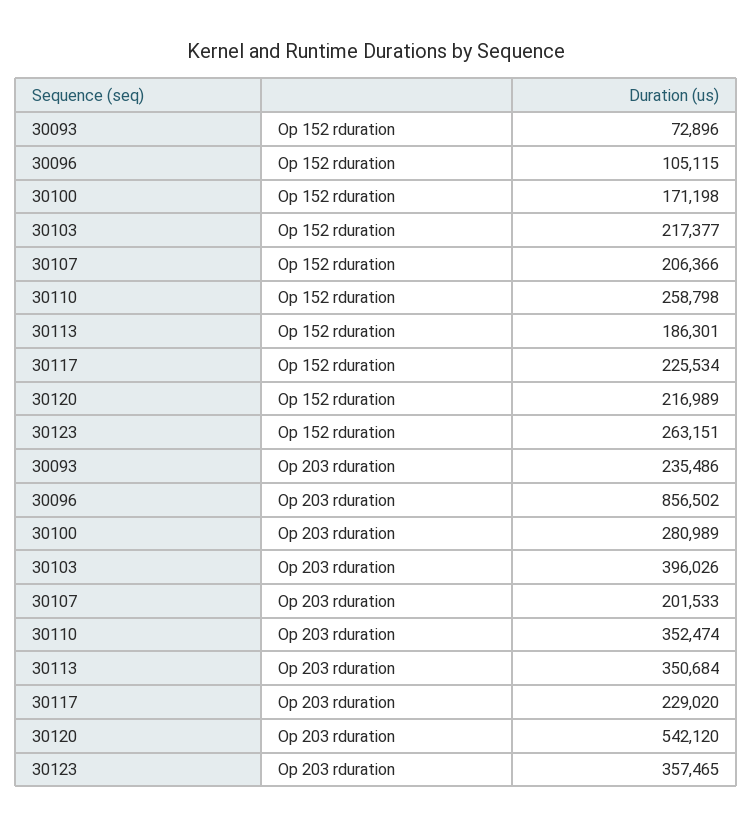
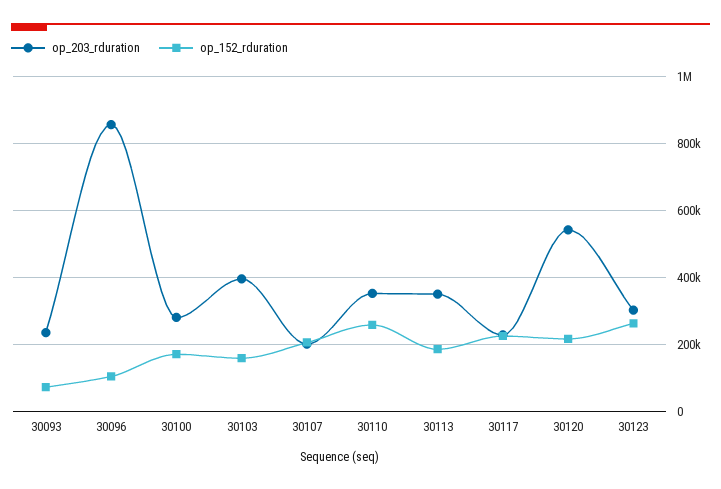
  {
    "Op 152 rduration": {
      "30093": 72896,
      "30096": 105115,
      "30100": 171198,
-     "30103": 217377,
+     "30103": 160000,
      "30107": 206366,
      "30110": 258798,
      "30113": 186301,
      "30117": 225534,
      "30120": 216989,
      "30123": 263151
    },
    "Op 203 rduration": {
      "30093": 235486,
      "30096": 856502,
      "30100": 280989,
      "30103": 396026,
      "30107": 201533,
      "30110": 352474,
      "30113": 350684,
      "30117": 229020,
      "30120": 542120,
-     "30123": 357465
+     "30123": 300000
    }
  }

